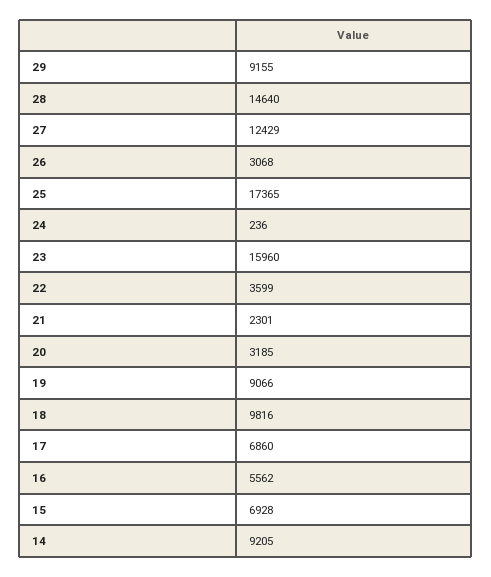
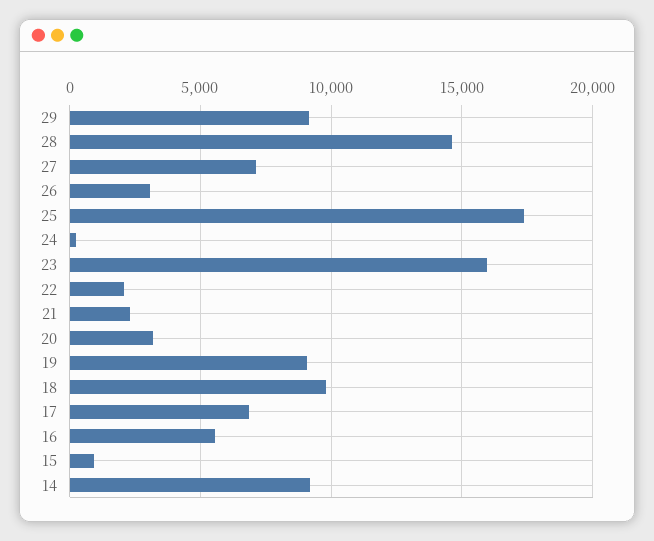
  {
    "29": 9155,
    "28": 14640,
-   "27": 12429,
+   "27": 7000,
    "26": 3068,
    "25": 17365,
    "24": 236,
    "23": 15960,
-   "22": 3599,
+   "22": 2000,
    "21": 2301,
    "20": 3185,
    "19": 9066,
    "18": 9816,
    "17": 6860,
    "16": 5562,
-   "15": 6928,
+   "15": 1000,
    "14": 9205
  }

